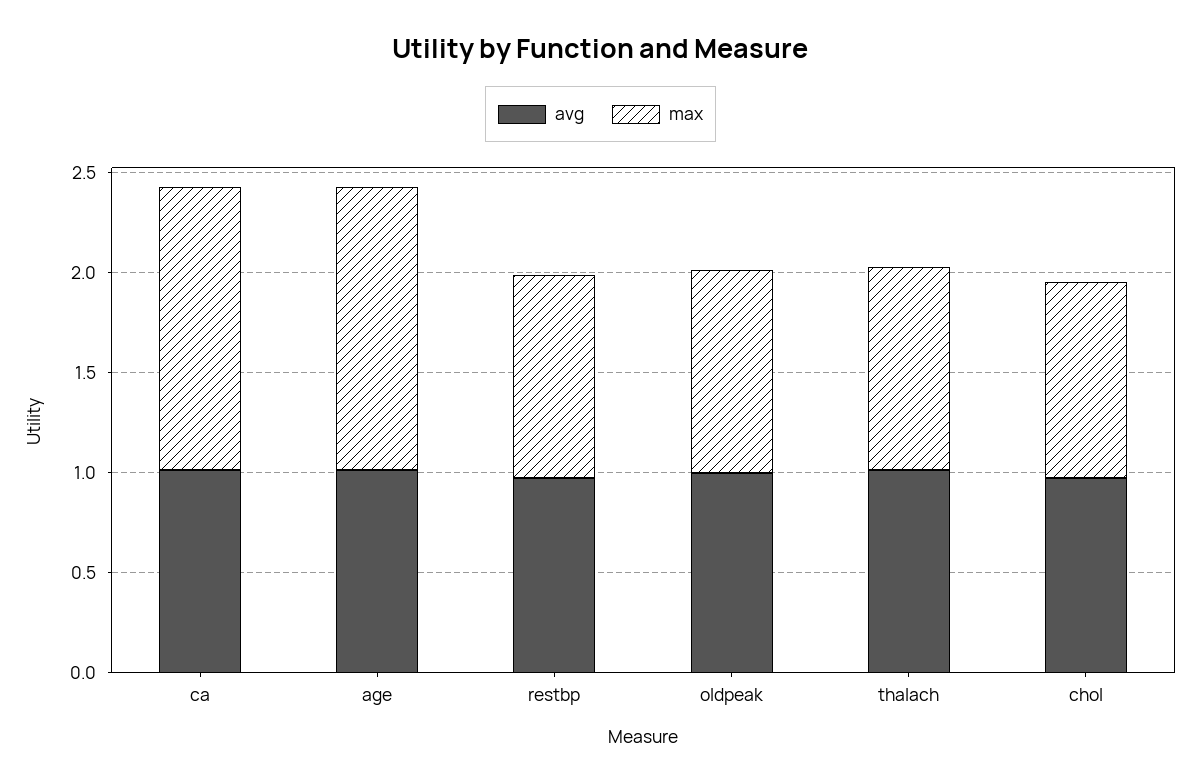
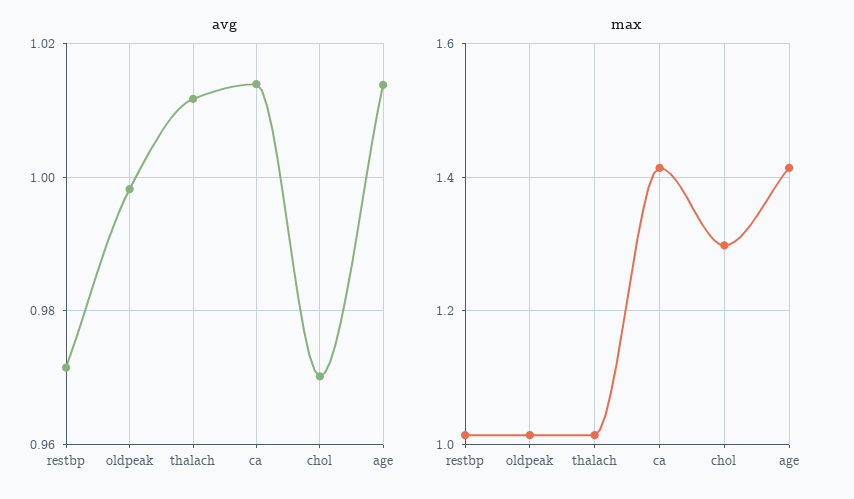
  {
    "avg": {
      "ca": 1.014,
      "age": 1.014,
      "restbp": 0.972,
      "oldpeak": 0.998,
      "thalach": 1.012,
      "chol": 0.97
    },
    "max": {
      "ca": 1.42,
      "age": 1.42,
      "restbp": 1.02,
      "oldpeak": 1.02,
      "thalach": 1.02,
-     "chol": 1
+     "chol": 1.3
    }
  }

